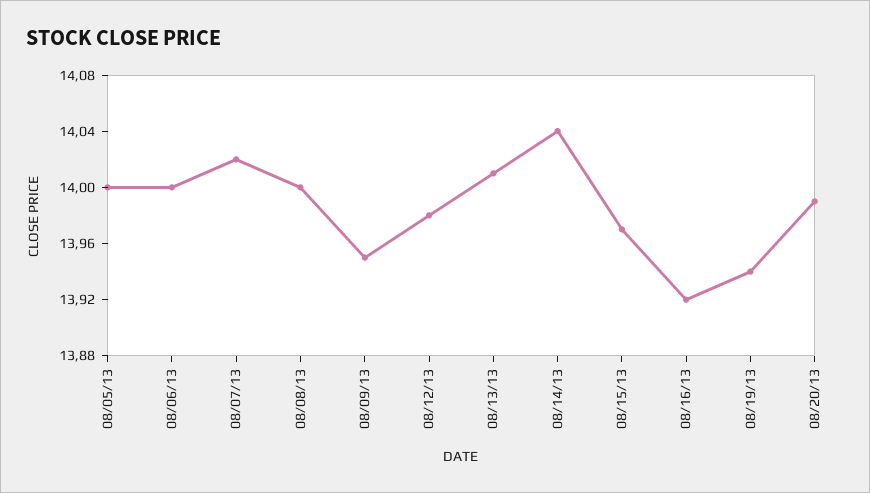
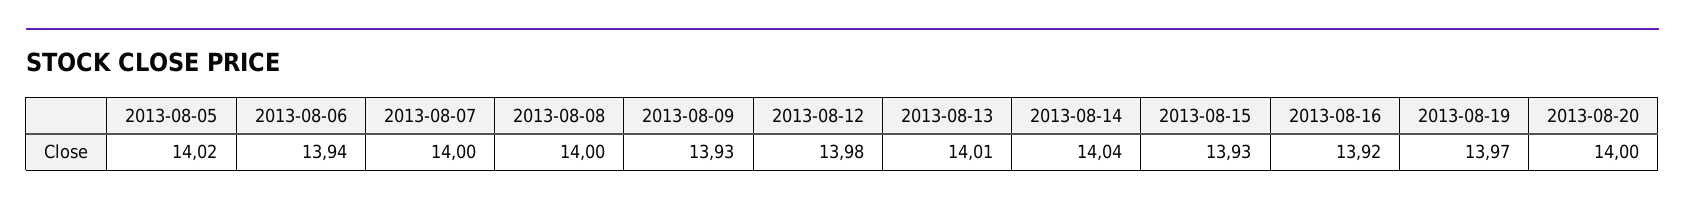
  {
-   "08/05/13": 14,
+   "08/05/13": 14.02,
-   "08/06/13": 14,
+   "08/06/13": 13.94,
-   "08/07/13": 14.02,
+   "08/07/13": 14,
    "08/08/13": 14,
-   "08/09/13": 13.95,
+   "08/09/13": 13.93,
    "08/12/13": 13.98,
    "08/13/13": 14.01,
    "08/14/13": 14.04,
-   "08/15/13": 13.97,
+   "08/15/13": 13.93,
    "08/16/13": 13.92,
-   "08/19/13": 13.94,
+   "08/19/13": 13.97,
-   "08/20/13": 13.99
+   "08/20/13": 14
  }

